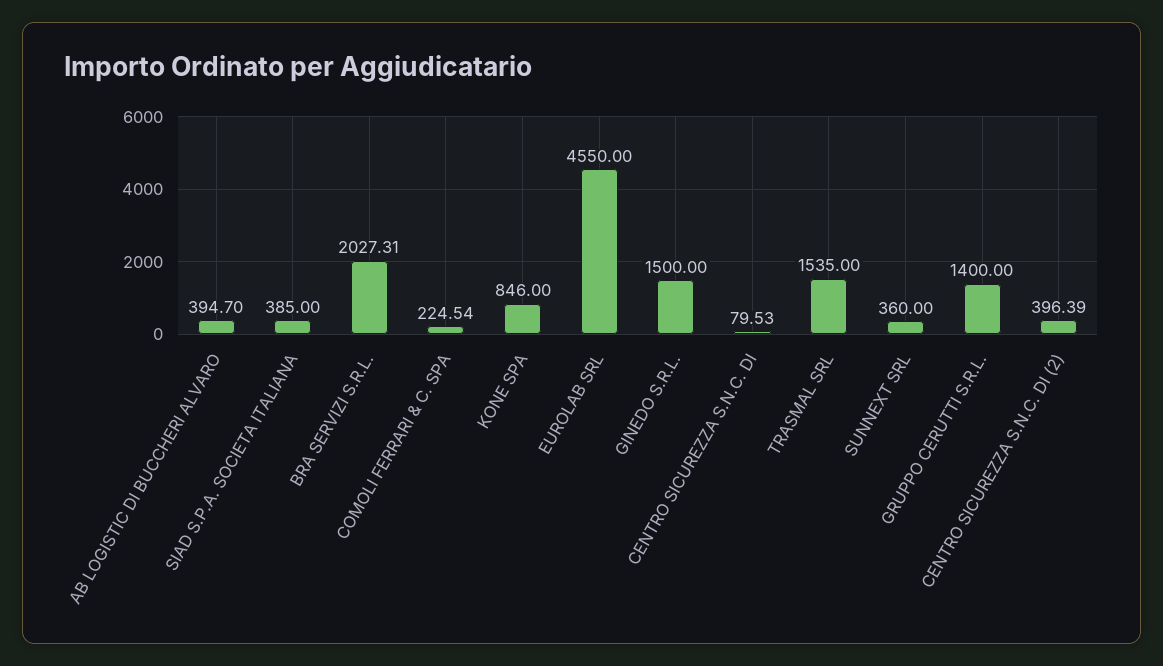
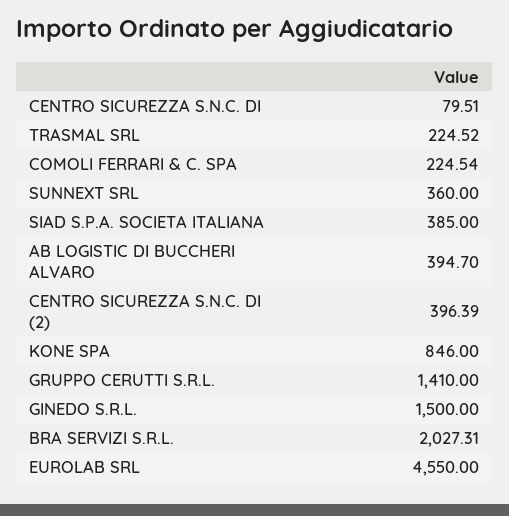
  {
    "AB LOGISTIC DI BUCCHERI ALVARO": 394.7,
    "SIAD S.P.A. SOCIETA ITALIANA": 385,
    "BRA SERVIZI S.R.L.": 2027.31,
    "COMOLI FERRARI & C. SPA": 224.54,
    "KONE SPA": 846,
    "EUROLAB SRL": 4550,
    "GINEDO S.R.L.": 1500,
-   "CENTRO SICUREZZA S.N.C. DI": 79.53,
+   "CENTRO SICUREZZA S.N.C. DI": 79.51,
-   "TRASMAL SRL": 1535,
+   "TRASMAL SRL": 224.52,
    "SUNNEXT SRL": 360,
-   "GRUPPO CERUTTI S.R.L.": 1400,
+   "GRUPPO CERUTTI S.R.L.": 1410,
    "CENTRO SICUREZZA S.N.C. DI (2)": 396.39
  }

